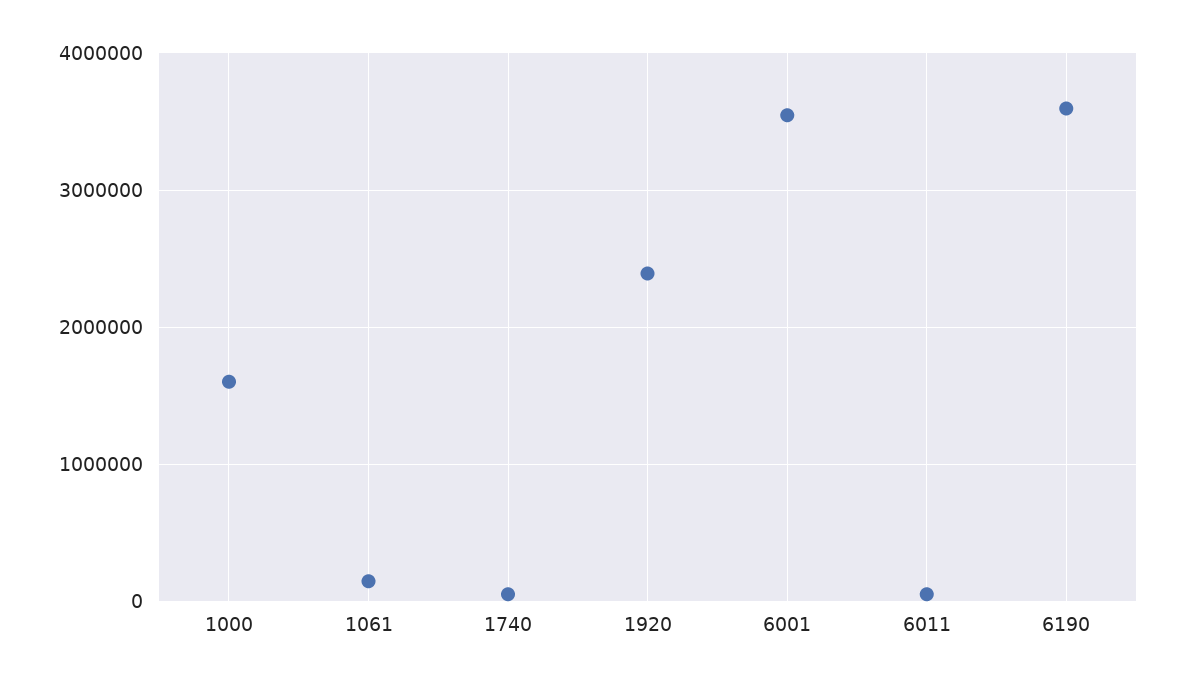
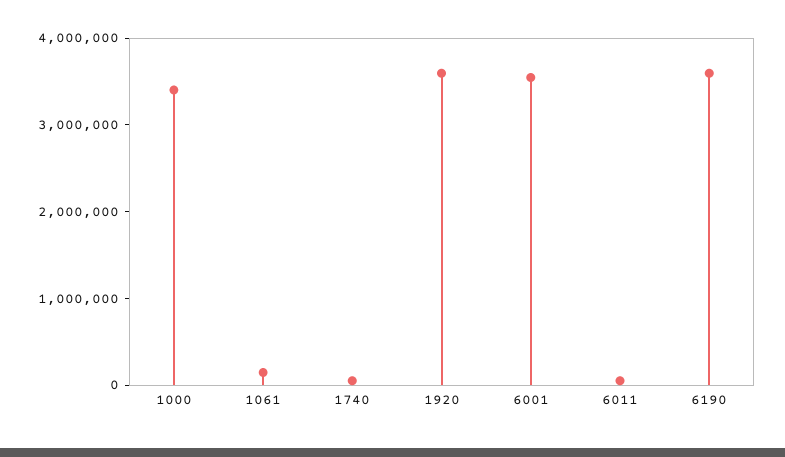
  {
-   "1000": 1600000,
+   "1000": 3400000,
    "1061": 100000,
    "1740": 100000,
-   "1920": 2400000,
+   "1920": 3600000,
    "6001": 3500000,
    "6011": 100000,
    "6190": 3600000
  }

